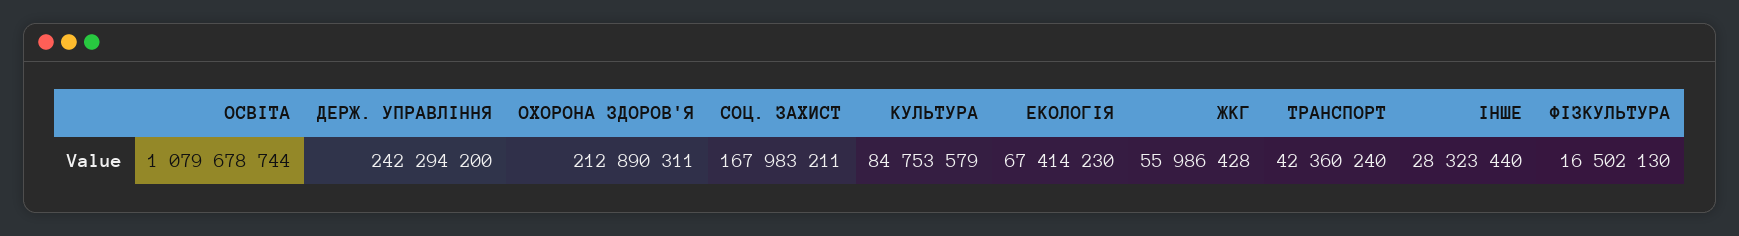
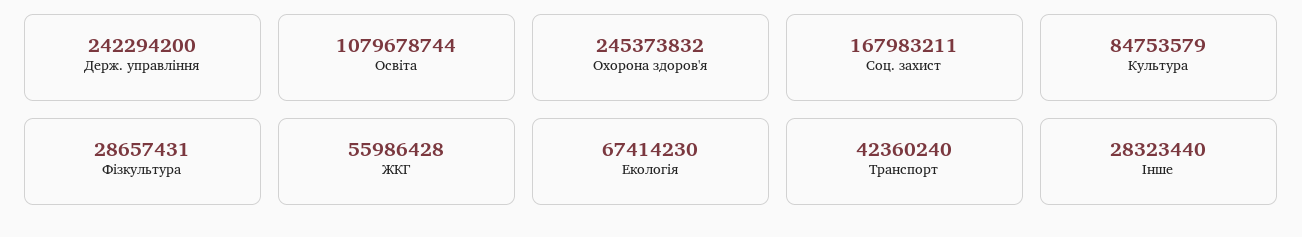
  {
    "ОСВІТА": 1079678744,
    "ДЕРЖ. УПРАВЛІННЯ": 242294200,
-   "ОХОРОНА ЗДОРОВ'Я": 212890311,
+   "ОХОРОНА ЗДОРОВ'Я": 245373832,
    "СОЦ. ЗАХИСТ": 167983211,
    "КУЛЬТУРА": 84753579,
    "ЕКОЛОГІЯ": 67414230,
    "ЖКГ": 55986428,
    "ТРАНСПОРТ": 42360240,
    "ІНШЕ": 28323440,
-   "ФІЗКУЛЬТУРА": 16502130
+   "ФІЗКУЛЬТУРА": 28657431
  }

